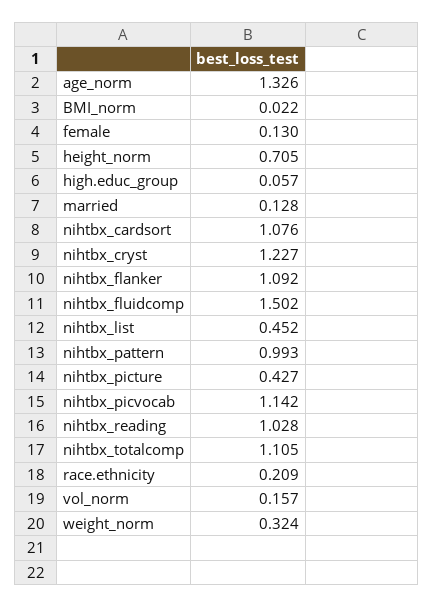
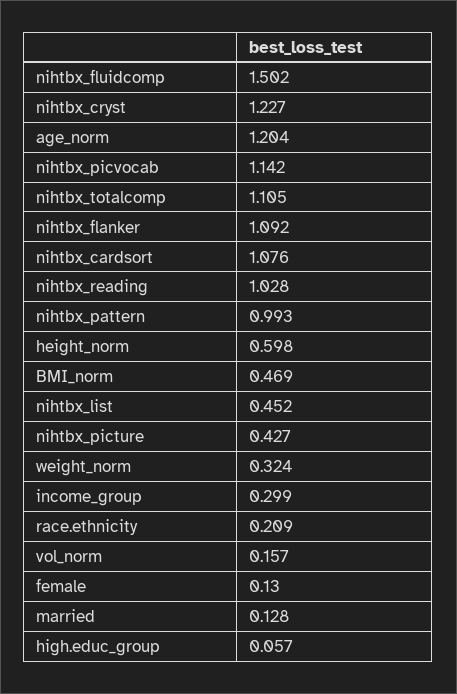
  {
-   "age_norm": 1.326,
+   "age_norm": 1.204,
-   "BMI_norm": 0.022,
+   "BMI_norm": 0.469,
    "female": 0.13,
-   "height_norm": 0.705,
+   "height_norm": 0.598,
    "high.educ_group": 0.057,
    "married": 0.128,
    "nihtbx_cardsort": 1.076,
    "nihtbx_cryst": 1.227,
    "nihtbx_flanker": 1.092,
    "nihtbx_fluidcomp": 1.502,
    "nihtbx_list": 0.452,
    "nihtbx_pattern": 0.993,
    "nihtbx_picture": 0.427,
    "nihtbx_picvocab": 1.142,
    "nihtbx_reading": 1.028,
    "nihtbx_totalcomp": 1.105,
    "race.ethnicity": 0.209,
    "vol_norm": 0.157,
-   "weight_norm": 0.324
+   "weight_norm": 0.324,
+   "income_group": 0.299
  }

